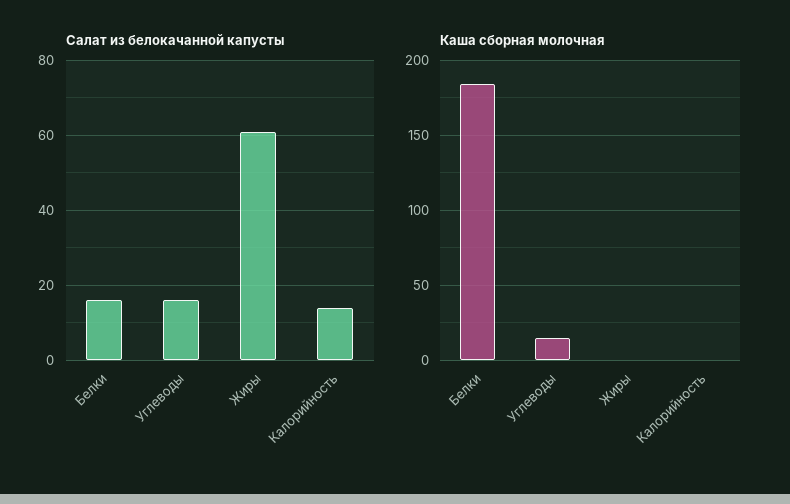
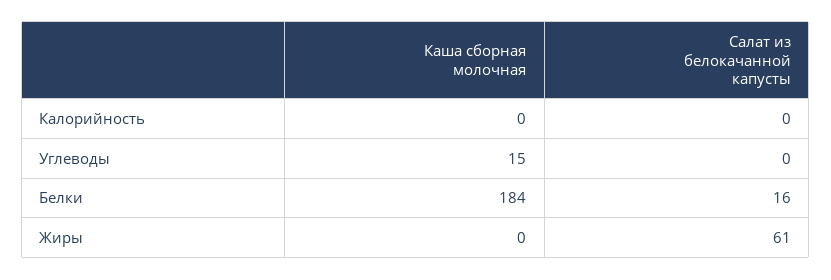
  {
    "Салат из белокачанной капусты": {
      "Белки": 16,
-     "Углеводы": 15,
+     "Углеводы": 0,
      "Жиры": 61,
-     "Калорийность": 15
+     "Калорийность": 0
    },
    "Каша сборная молочная": {
      "Белки": 184,
      "Углеводы": 15,
      "Жиры": 0,
      "Калорийность": 0
    }
  }

